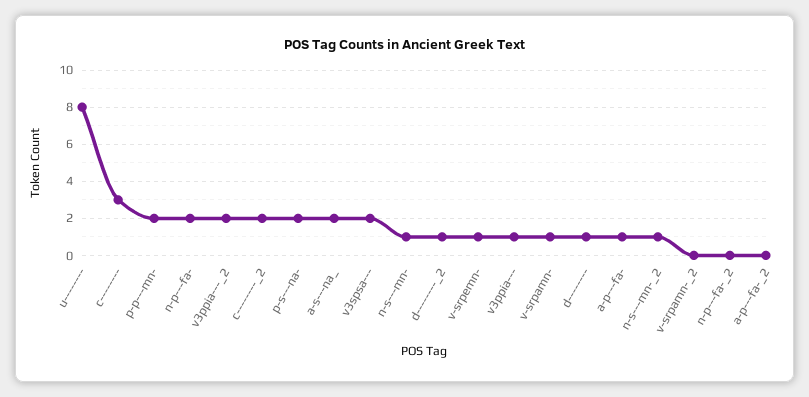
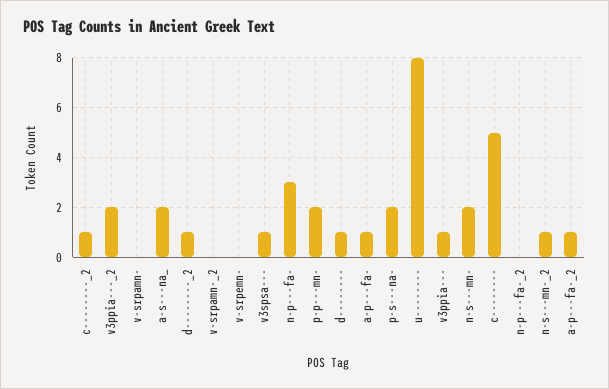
  {
    "u--------": 8,
-   "c--------": 3,
+   "c--------": 5,
    "p-p---mn-": 2,
-   "n-p---fa-": 2,
+   "n-p---fa-": 3,
    "v3ppia---_2": 2,
-   "c--------_2": 2,
+   "c--------_2": 1,
    "p-s---na-": 2,
    "a-s---na_": 2,
-   "v3spsa---": 2,
+   "v3spsa---": 1,
-   "n-s---mn-": 1,
+   "n-s---mn-": 2,
    "d--------_2": 1,
-   "v-srpemn-": 1,
+   "v-srpemn-": 0,
    "v3ppia---": 1,
-   "v-srpamn-": 1,
+   "v-srpamn-": 0,
    "d--------": 1,
    "a-p---fa-": 1,
    "n-s---mn-_2": 1,
    "v-srpamn-_2": 0,
    "n-p---fa-_2": 0,
-   "a-p---fa-_2": 0
+   "a-p---fa-_2": 1
  }

